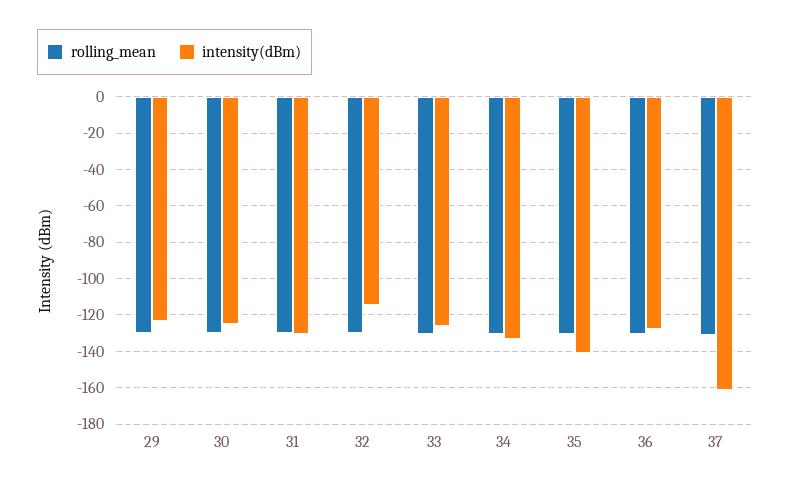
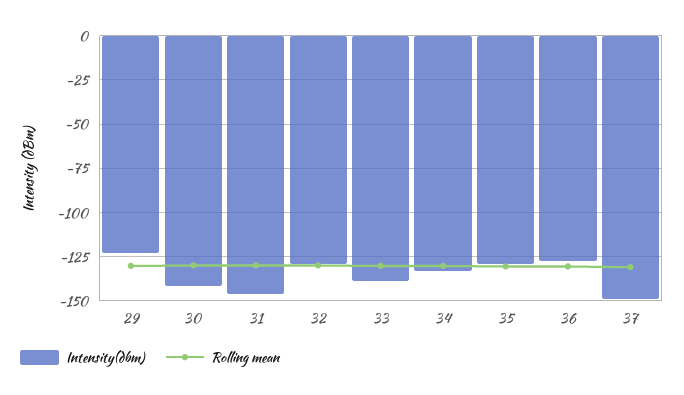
  {
    "rolling_mean": {
      "29": -130,
      "30": -130,
      "31": -130,
      "32": -130,
      "33": -130,
      "34": -130,
      "35": -130,
      "36": -130,
      "37": -130
    },
    "intensity(dBm)": {
      "29": -125,
-     "30": -125,
+     "30": -140,
-     "31": -130,
+     "31": -145,
-     "32": -115,
+     "32": -130,
-     "33": -125,
+     "33": -140,
      "34": -135,
-     "35": -140,
+     "35": -130,
      "36": -130,
-     "37": -160
+     "37": -150
    }
  }

